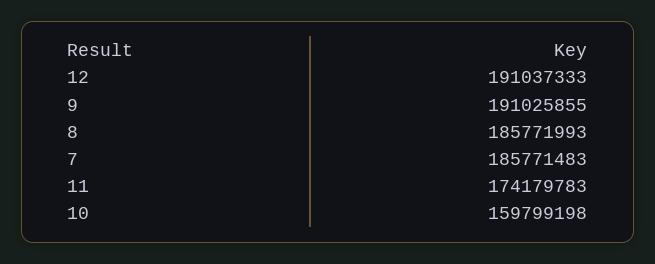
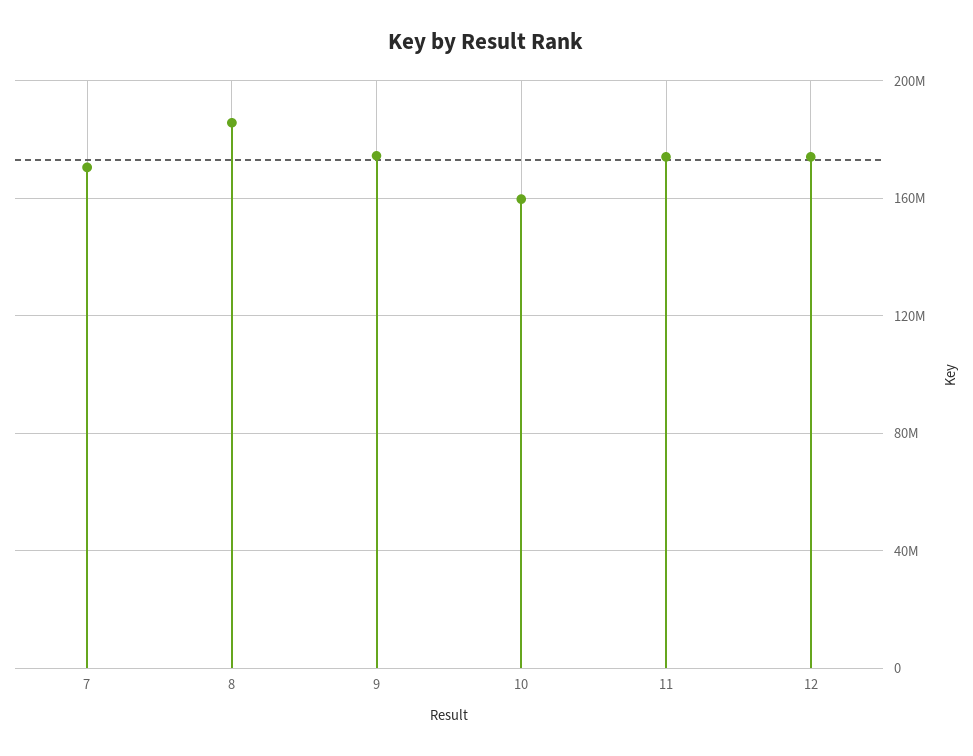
  {
-   "12": 191037333,
+   "12": 175000000,
-   "9": 191025855,
+   "9": 175000000,
    "8": 185771993,
-   "7": 185771483,
+   "7": 170000000,
    "11": 174179783,
    "10": 159799198
  }

